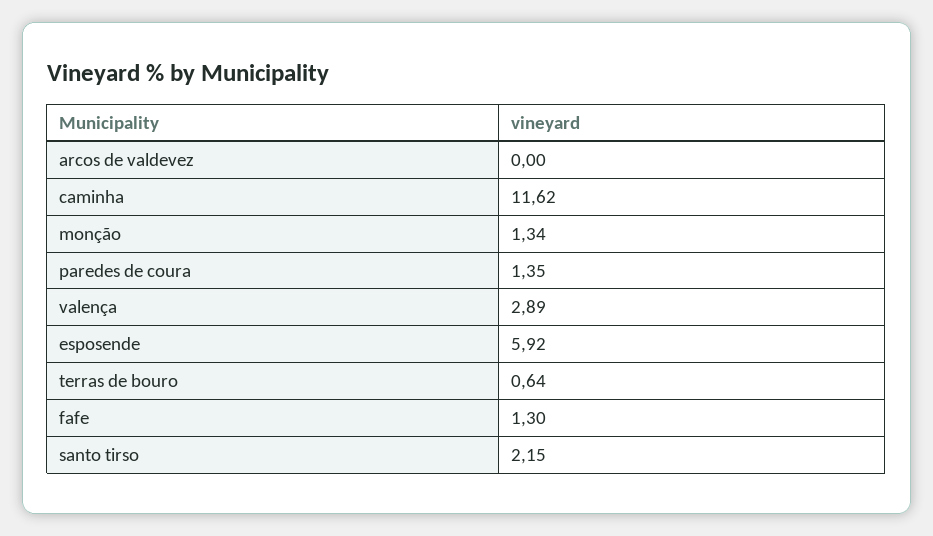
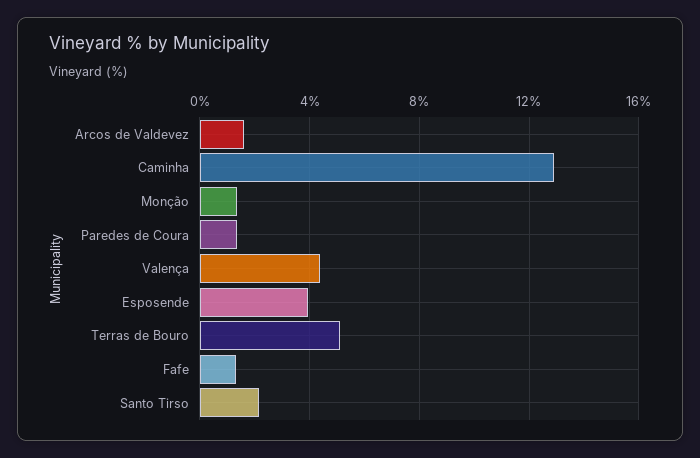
  {
-   "arcos de valdevez": 0,
+   "arcos de valdevez": 1.5,
-   "caminha": 11.62,
+   "caminha": 13,
    "monção": 1.34,
    "paredes de coura": 1.35,
-   "valença": 2.89,
+   "valença": 4.5,
-   "esposende": 5.92,
+   "esposende": 4,
-   "terras de bouro": 0.64,
+   "terras de bouro": 5,
    "fafe": 1.3,
    "santo tirso": 2.15
  }

